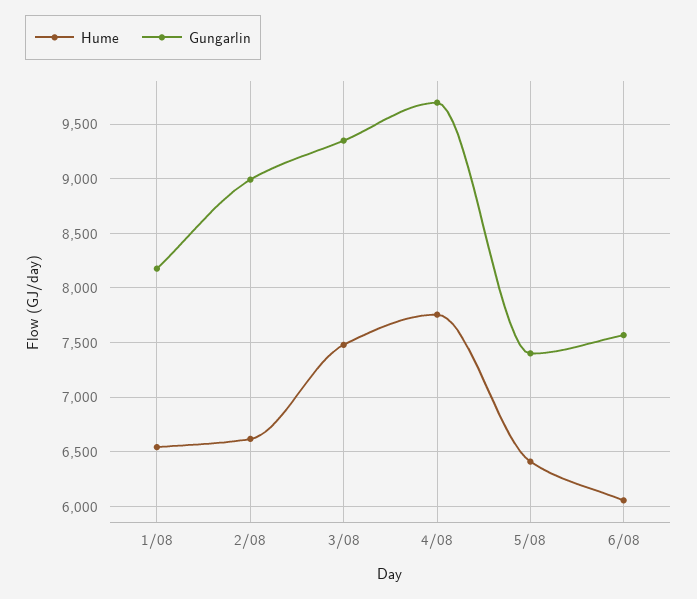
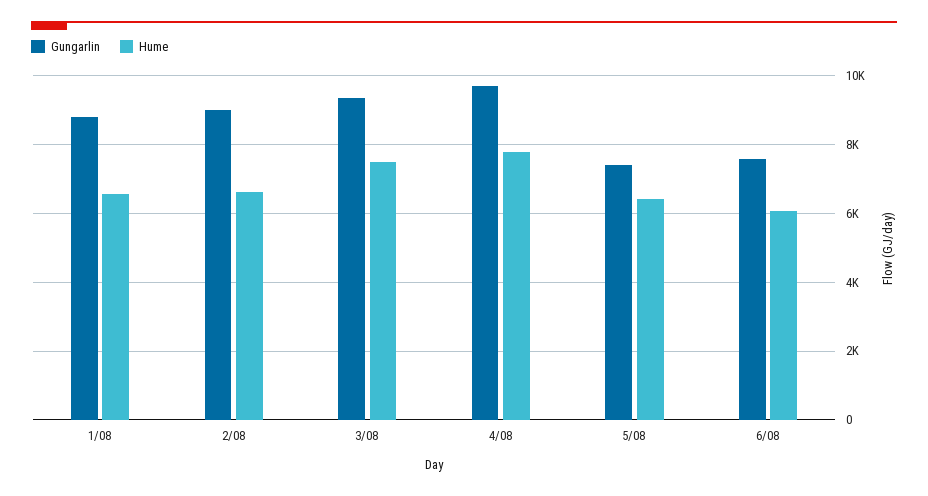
  {
    "Hume": {
      "1/08": 6500,
      "2/08": 6600,
      "3/08": 7500,
      "4/08": 7800,
      "5/08": 6400,
      "6/08": 6100
    },
    "Gungarlin": {
-     "1/08": 8200,
+     "1/08": 8800,
      "2/08": 9000,
      "3/08": 9400,
      "4/08": 9700,
      "5/08": 7400,
      "6/08": 7600
    }
  }

